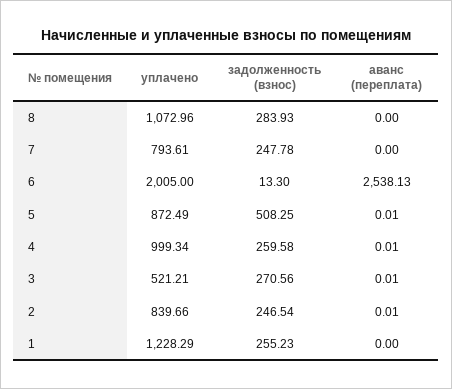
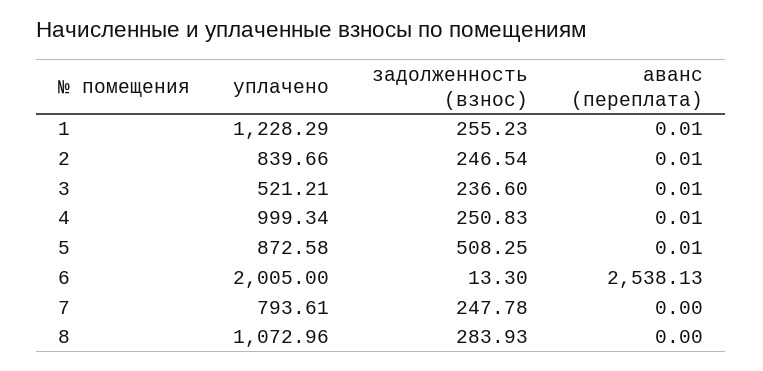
  {
    "уплачено": {
      "8": 1072.96,
      "7": 793.61,
      "6": 2005,
-     "5": 872.49,
+     "5": 872.58,
      "4": 999.34,
      "3": 521.21,
      "2": 839.66,
      "1": 1228.29
    },
    "задолженность (взнос)": {
      "8": 283.93,
      "7": 247.78,
      "6": 13.3,
      "5": 508.25,
-     "4": 259.58,
+     "4": 250.83,
-     "3": 270.56,
+     "3": 236.6,
      "2": 246.54,
      "1": 255.23
    },
    "аванс (переплата)": {
      "8": 0,
      "7": 0,
      "6": 2538.13,
      "5": 0.01,
      "4": 0.01,
      "3": 0.01,
      "2": 0.01,
-     "1": 0
+     "1": 0.01
    }
  }

